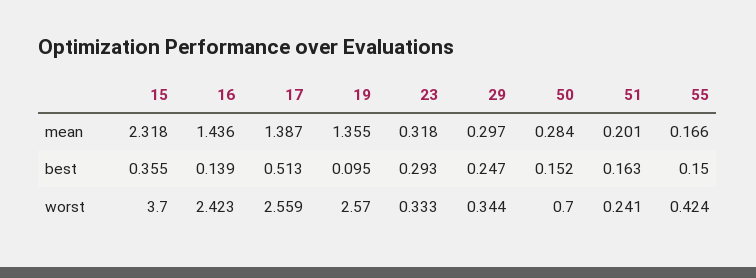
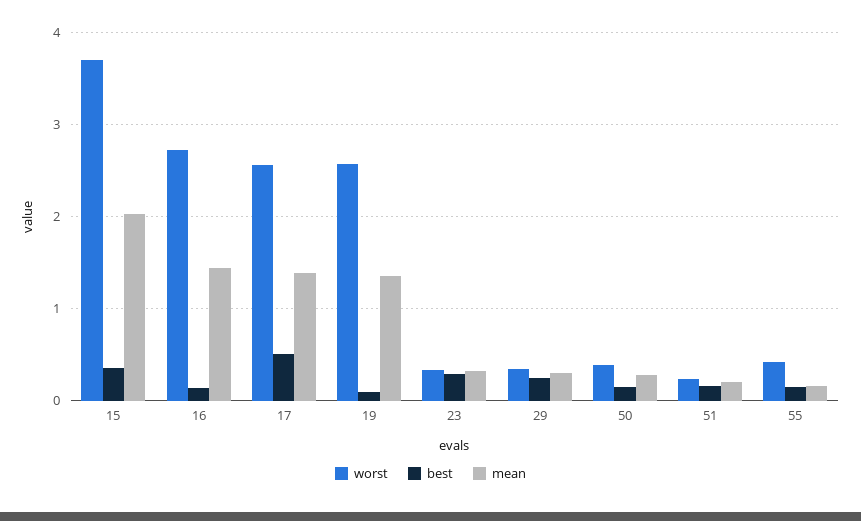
  {
    "mean": {
-     "15": 2.318,
+     "15": 2,
      "16": 1.436,
      "17": 1.387,
      "19": 1.355,
      "23": 0.318,
      "29": 0.297,
      "50": 0.284,
      "51": 0.201,
      "55": 0.166
    },
    "best": {
      "15": 0.355,
      "16": 0.139,
      "17": 0.513,
      "19": 0.095,
      "23": 0.293,
      "29": 0.247,
      "50": 0.152,
      "51": 0.163,
      "55": 0.15
    },
    "worst": {
      "15": 3.7,
-     "16": 2.423,
+     "16": 2.7,
      "17": 2.559,
      "19": 2.57,
      "23": 0.333,
      "29": 0.344,
-     "50": 0.7,
+     "50": 0.4,
      "51": 0.241,
      "55": 0.424
    }
  }

